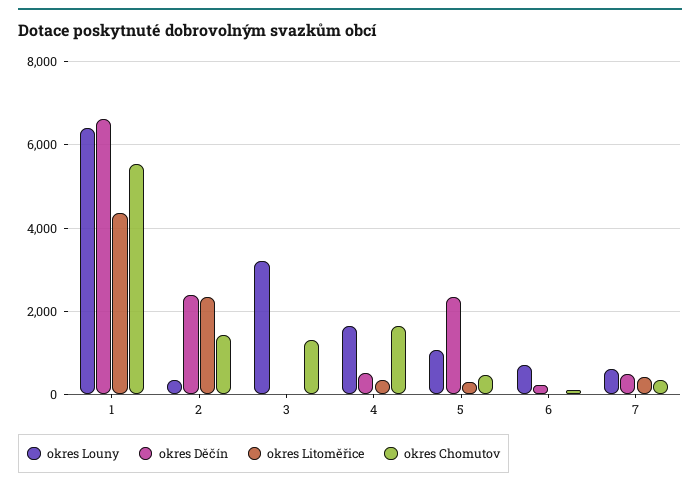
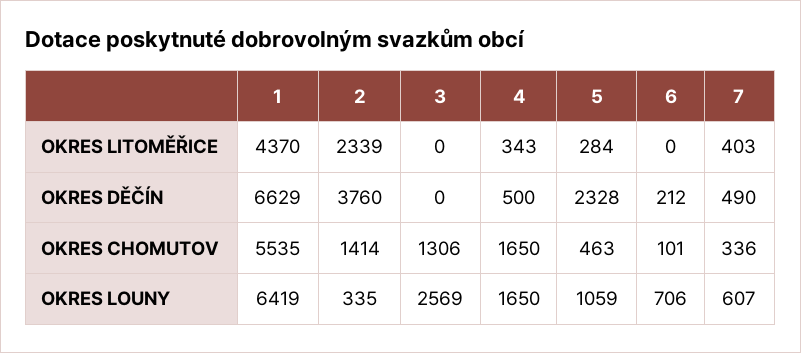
  {
    "okres Louny": {
      "1": 6419,
      "2": 335,
-     "3": 3200,
+     "3": 2569,
      "4": 1650,
      "5": 1059,
      "6": 706,
      "7": 607
    },
    "okres Děčín": {
      "1": 6629,
-     "2": 2400,
+     "2": 3760,
      "3": 0,
      "4": 500,
      "5": 2328,
      "6": 212,
      "7": 490
    },
    "okres Litoměřice": {
      "1": 4370,
      "2": 2339,
      "3": 0,
      "4": 343,
      "5": 284,
      "6": 0,
      "7": 403
    },
    "okres Chomutov": {
      "1": 5535,
      "2": 1414,
      "3": 1306,
      "4": 1650,
      "5": 463,
      "6": 101,
      "7": 336
    }
  }

